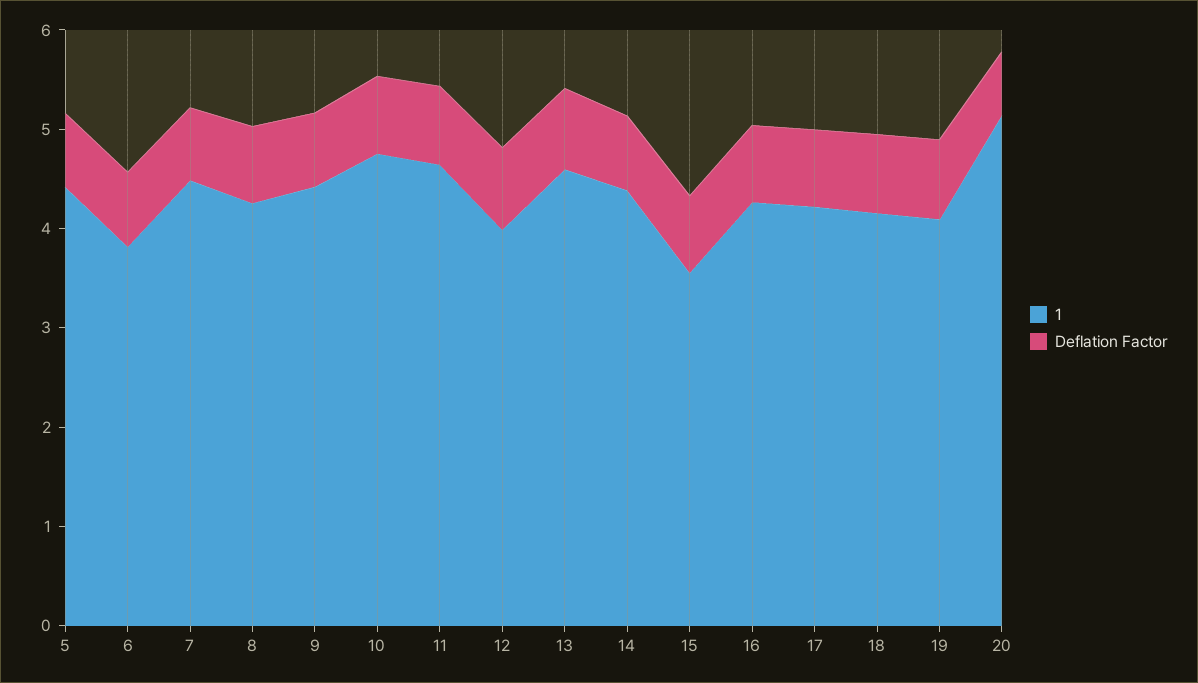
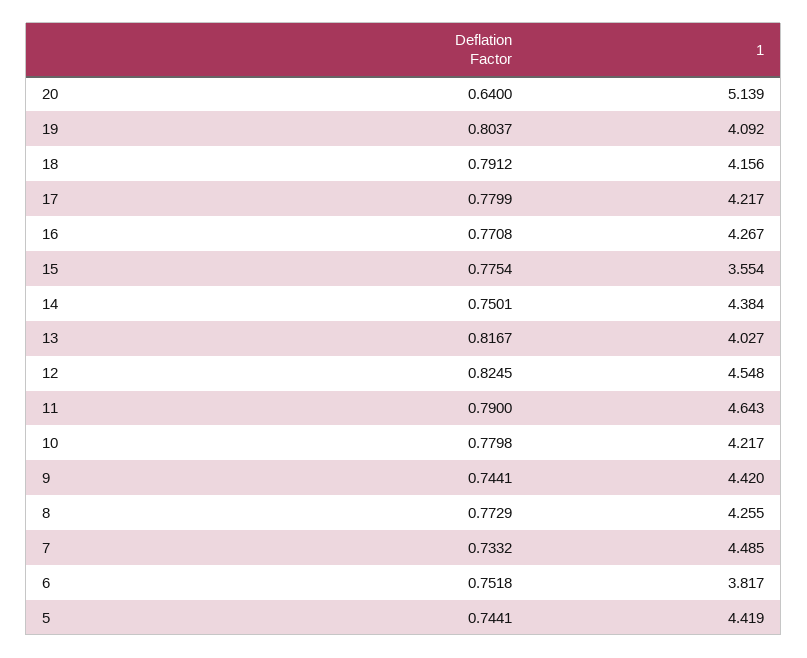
  {
    "1": {
      "5": 4.419,
      "6": 3.817,
      "7": 4.485,
      "8": 4.255,
      "9": 4.42,
-     "10": 4.8,
+     "10": 4.217,
      "11": 4.643,
-     "12": 4,
+     "12": 4.548,
-     "13": 4.6,
+     "13": 4.027,
      "14": 4.384,
      "15": 3.554,
      "16": 4.267,
      "17": 4.217,
      "18": 4.156,
      "19": 4.092,
      "20": 5.139
    },
    "Deflation Factor": {
      "5": 0.7441,
      "6": 0.7518,
      "7": 0.7332,
      "8": 0.7729,
      "9": 0.7441,
      "10": 0.7798,
      "11": 0.79,
      "12": 0.8245,
      "13": 0.8167,
      "14": 0.7501,
      "15": 0.7754,
      "16": 0.7708,
      "17": 0.7799,
      "18": 0.7912,
      "19": 0.8037,
      "20": 0.64
    }
  }

